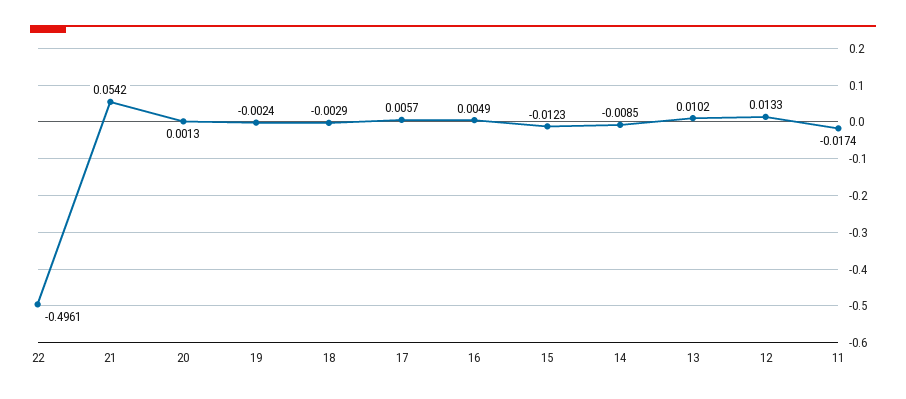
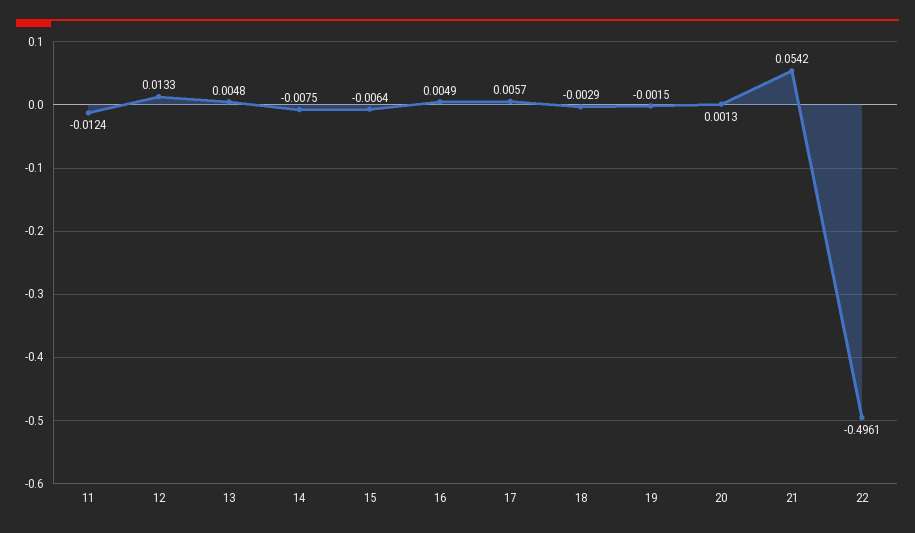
  {
    "22": -0.4961,
    "21": 0.0542,
    "20": 0.0013,
-   "19": -0.0024,
+   "19": -0.0015,
    "18": -0.0029,
    "17": 0.0057,
    "16": 0.0049,
-   "15": -0.0123,
+   "15": -0.0064,
-   "14": -0.0085,
+   "14": -0.0075,
-   "13": 0.0102,
+   "13": 0.0048,
    "12": 0.0133,
-   "11": -0.0174
+   "11": -0.0124
  }

